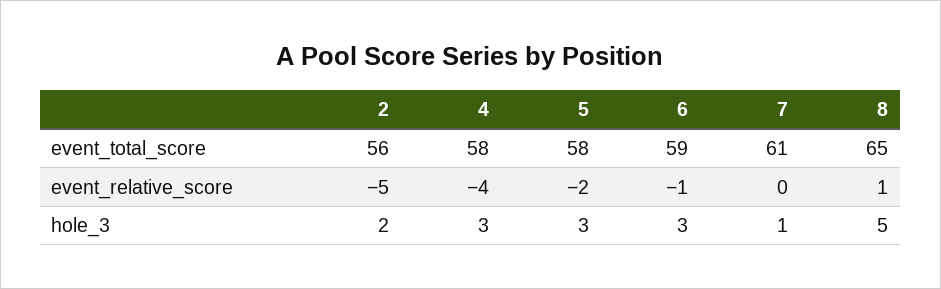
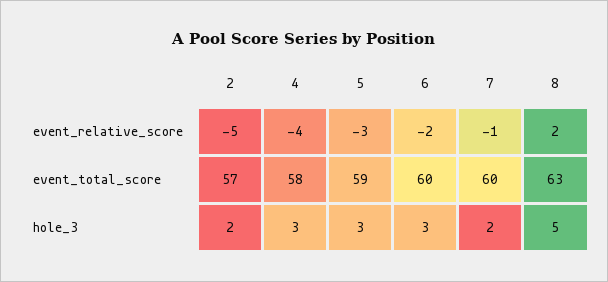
  {
    "2": {
-     "event_total_score": 56,
+     "event_total_score": 57,
      "event_relative_score": -5,
      "hole_3": 2
    },
    "4": {
      "event_total_score": 58,
      "event_relative_score": -4,
      "hole_3": 3
    },
    "5": {
-     "event_total_score": 58,
+     "event_total_score": 59,
-     "event_relative_score": -2,
+     "event_relative_score": -3,
      "hole_3": 3
    },
    "6": {
-     "event_total_score": 59,
+     "event_total_score": 60,
-     "event_relative_score": -1,
+     "event_relative_score": -2,
      "hole_3": 3
    },
    "7": {
-     "event_total_score": 61,
+     "event_total_score": 60,
-     "event_relative_score": 0,
+     "event_relative_score": -1,
-     "hole_3": 1
+     "hole_3": 2
    },
    "8": {
-     "event_total_score": 65,
+     "event_total_score": 63,
-     "event_relative_score": 1,
+     "event_relative_score": 2,
      "hole_3": 5
    }
  }

